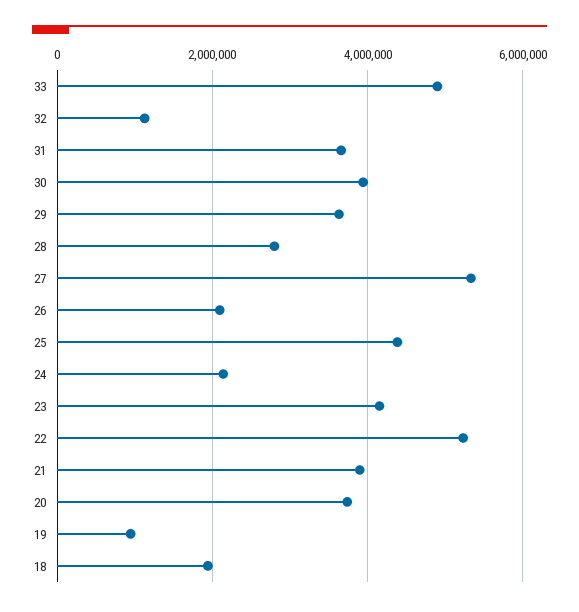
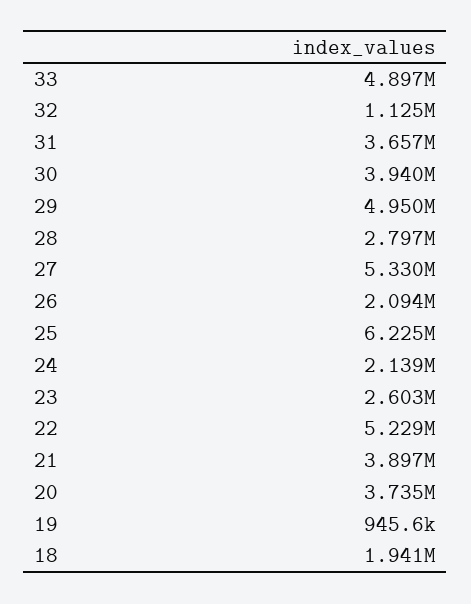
  {
    "33": 4897000,
    "32": 1125000,
    "31": 3657000,
    "30": 3940000,
-   "29": 3600000,
+   "29": 4950000,
    "28": 2797000,
    "27": 5330000,
    "26": 2094000,
-   "25": 4400000,
+   "25": 6225000,
    "24": 2139000,
-   "23": 4200000,
+   "23": 2603000,
    "22": 5229000,
    "21": 3897000,
    "20": 3735000,
    "19": 945600,
    "18": 1941000
  }

